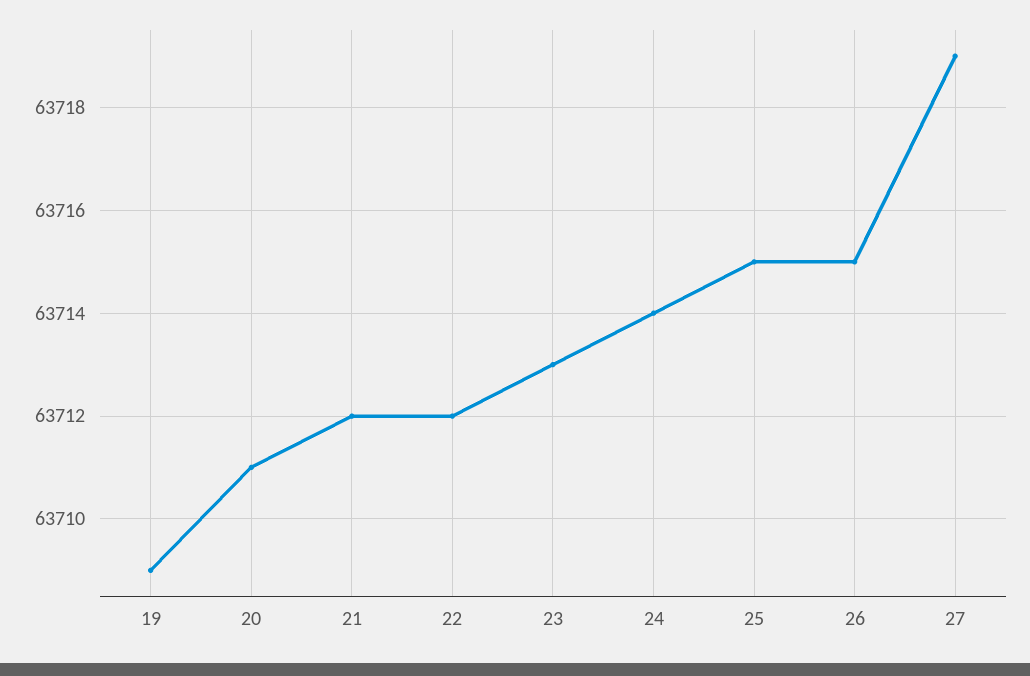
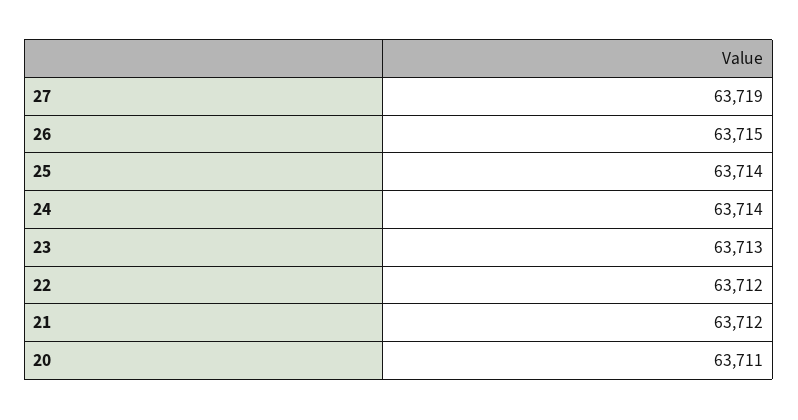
  {
-   "19": 63709,
    "20": 63711,
    "21": 63712,
    "22": 63712,
    "23": 63713,
    "24": 63714,
-   "25": 63715,
+   "25": 63714,
    "26": 63715,
    "27": 63719
  }

